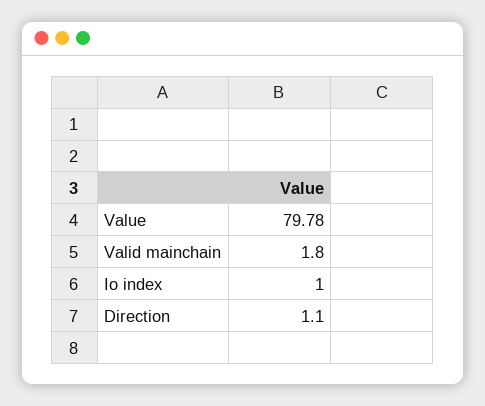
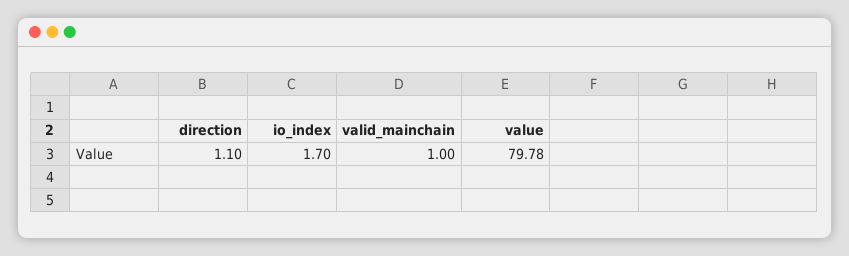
  {
    "Value": 79.78,
-   "Valid mainchain": 1.8,
+   "Valid mainchain": 1,
-   "Io index": 1,
+   "Io index": 1.7,
    "Direction": 1.1
  }

